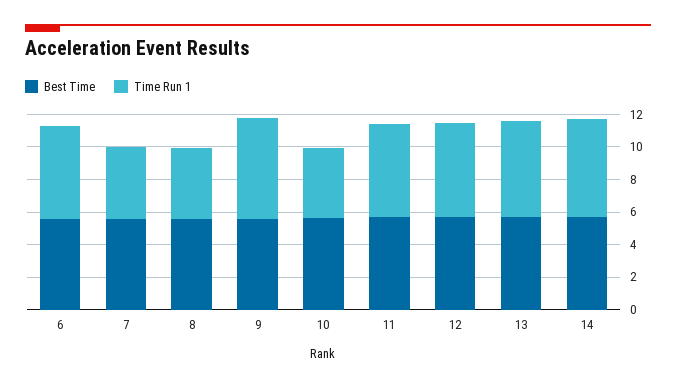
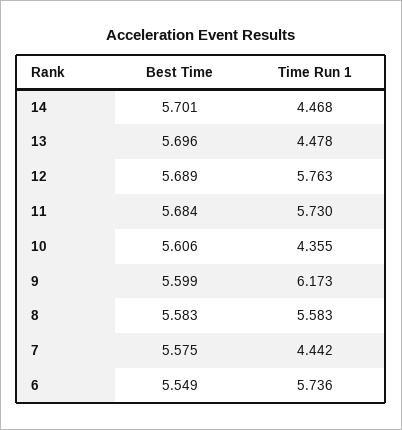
  {
    "Best Time": {
      "6": 5.549,
      "7": 5.575,
      "8": 5.583,
      "9": 5.599,
      "10": 5.606,
      "11": 5.684,
      "12": 5.689,
      "13": 5.696,
      "14": 5.701
    },
    "Time Run 1": {
      "6": 5.736,
      "7": 4.442,
-     "8": 4.5,
+     "8": 5.583,
      "9": 6.173,
      "10": 4.355,
      "11": 5.73,
      "12": 5.763,
-     "13": 6,
+     "13": 4.478,
-     "14": 6
+     "14": 4.468
    }
  }

